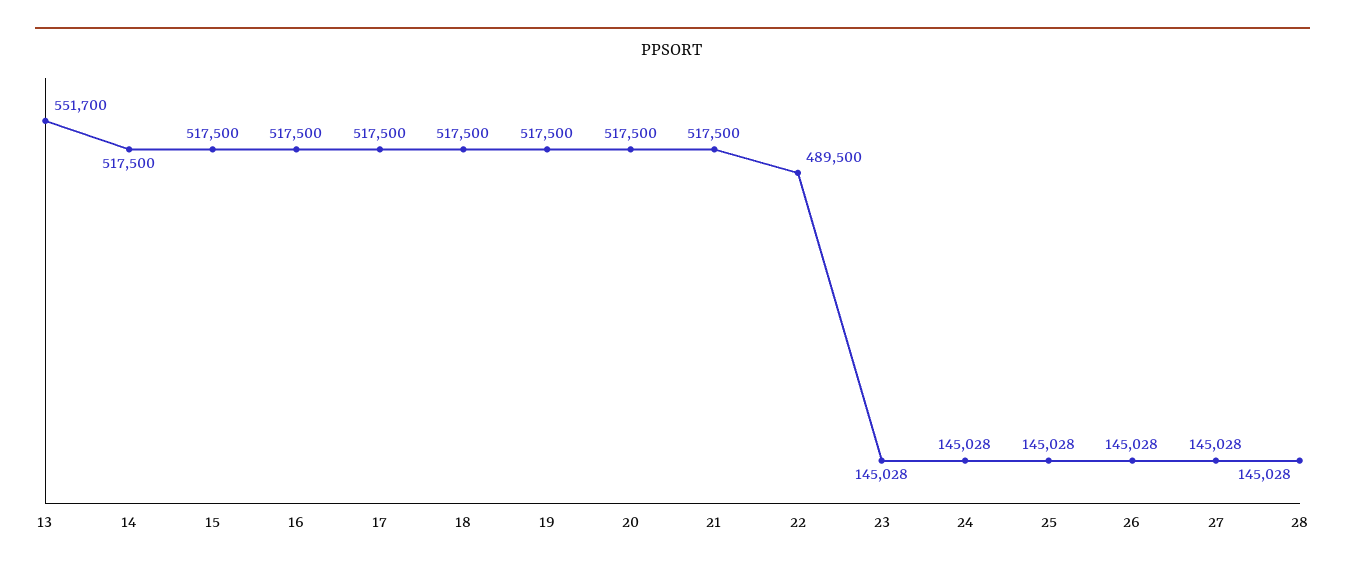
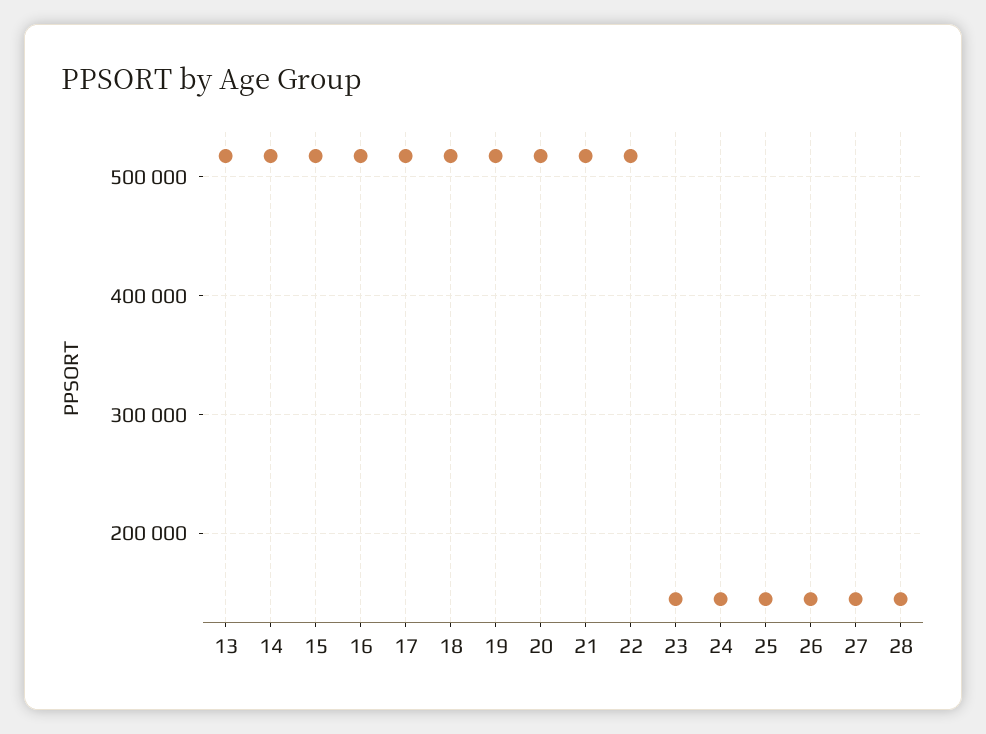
  {
-   "13": 551700,
+   "13": 520000,
    "14": 517500,
    "15": 517500,
    "16": 517500,
    "17": 517500,
    "18": 517500,
    "19": 517500,
    "20": 517500,
    "21": 517500,
-   "22": 489500,
+   "22": 520000,
    "23": 145028,
    "24": 145028,
    "25": 145028,
    "26": 145028,
    "27": 145028,
    "28": 145028
  }

